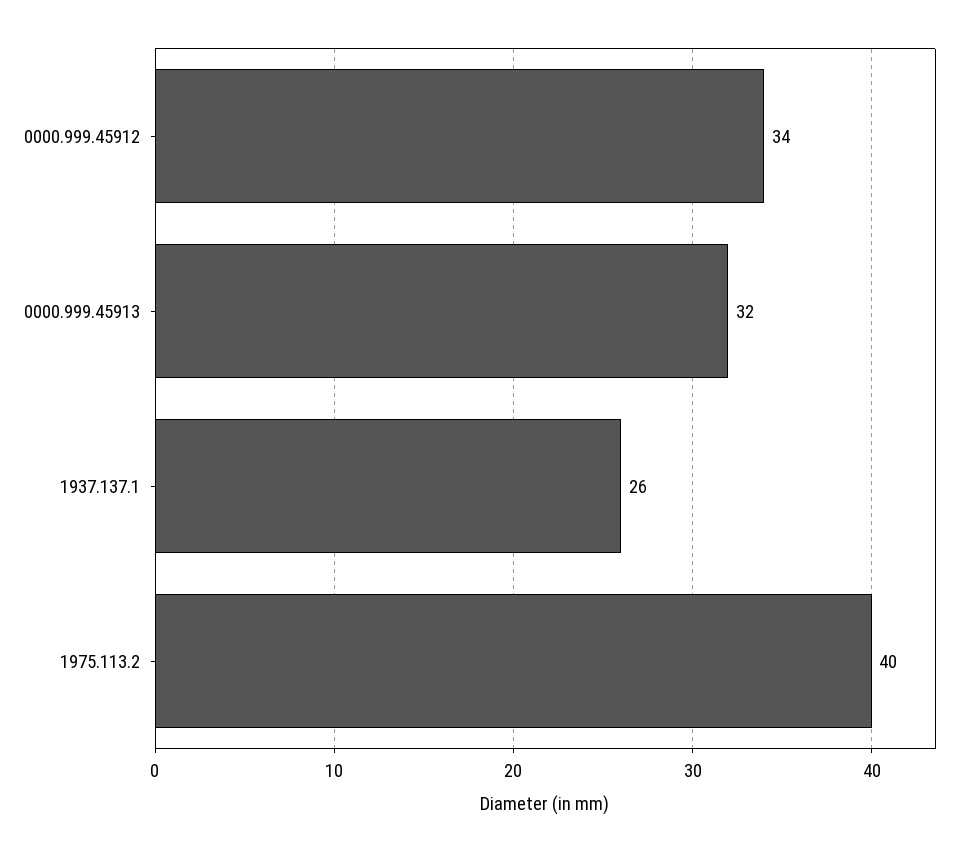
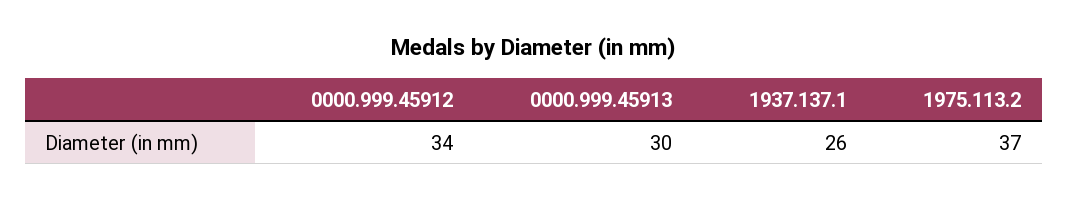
  {
    "0000.999.45912": 34,
-   "0000.999.45913": 32,
+   "0000.999.45913": 30,
    "1937.137.1": 26,
-   "1975.113.2": 40
+   "1975.113.2": 37
  }

